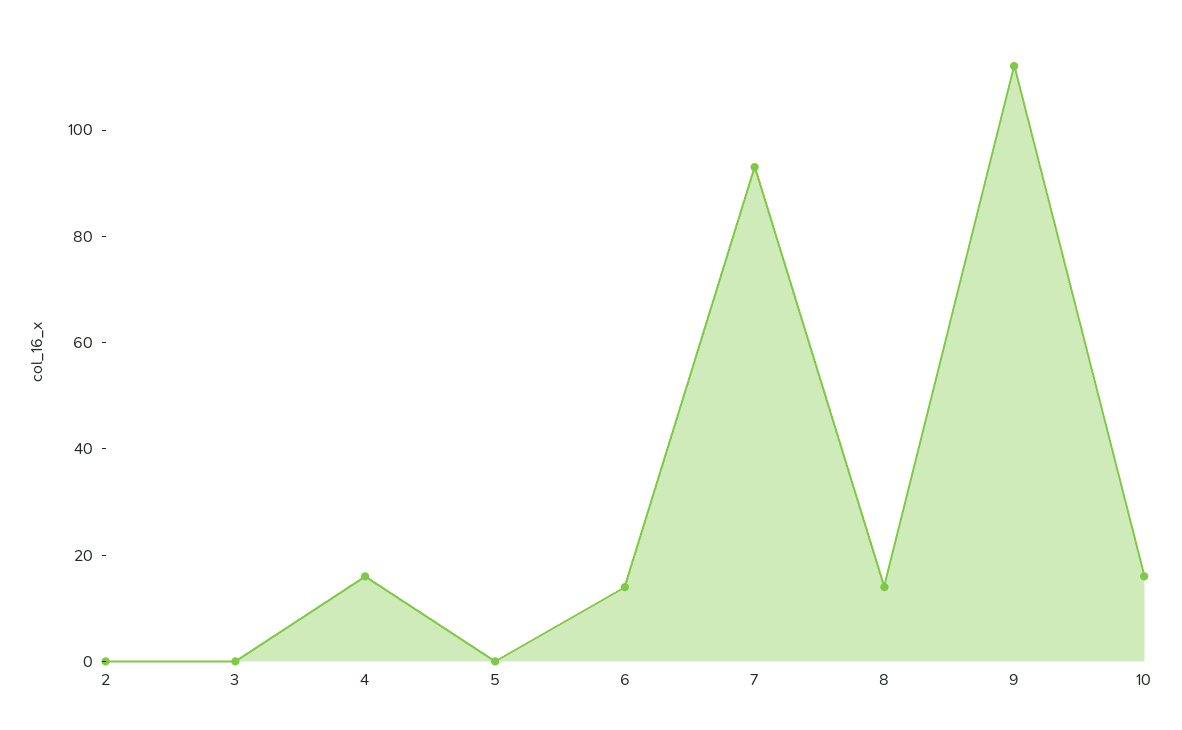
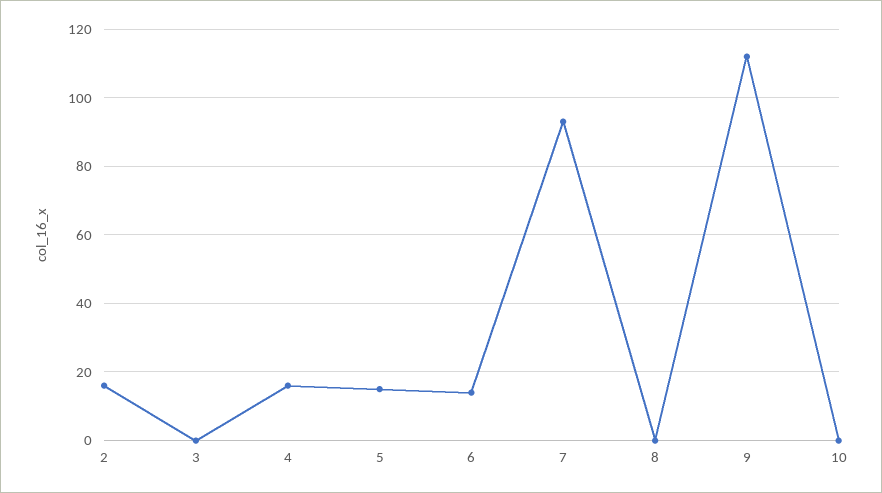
  {
-   "2": 0,
+   "2": 15,
    "3": 0,
    "4": 15,
-   "5": 0,
+   "5": 15,
    "6": 15,
    "7": 95,
-   "8": 15,
+   "8": 0,
    "9": 110,
-   "10": 15
+   "10": 0
  }

